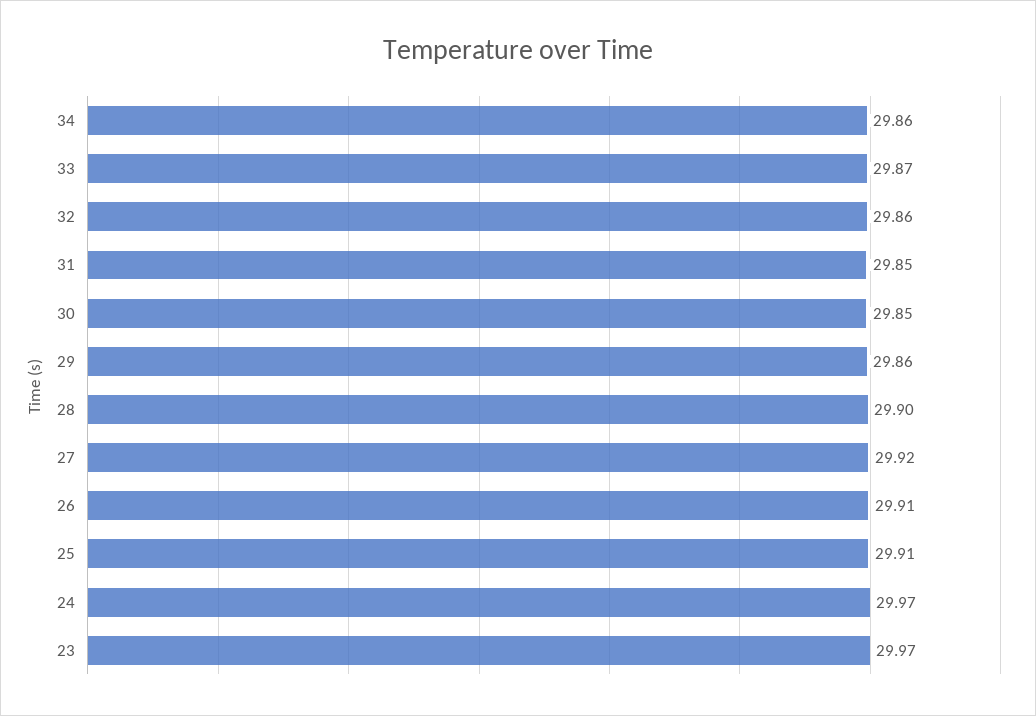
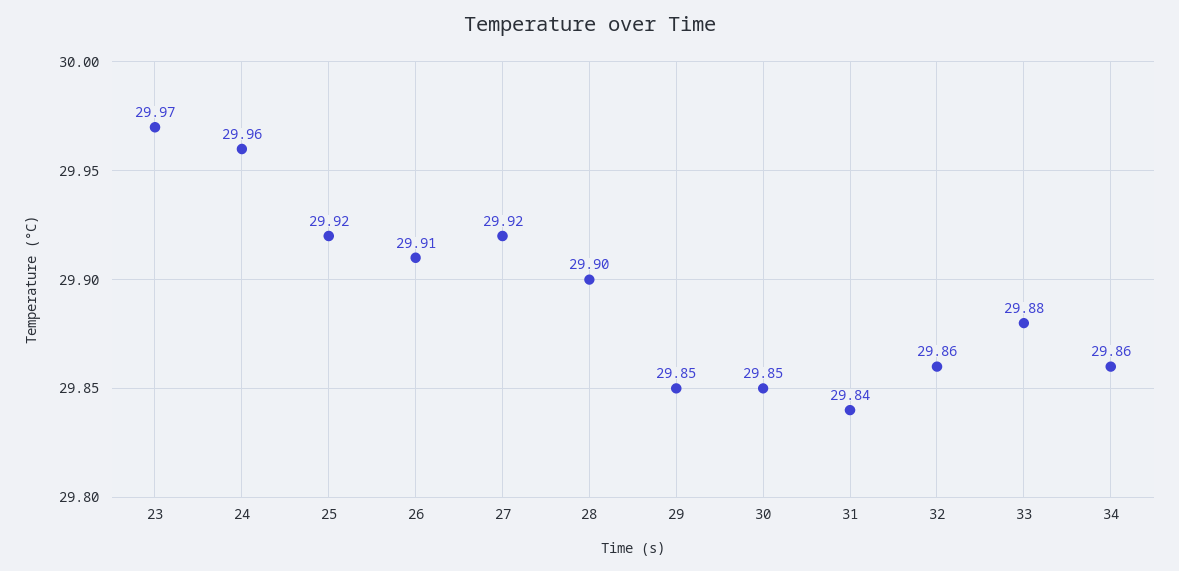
  {
    "34": 29.86,
-   "33": 29.87,
+   "33": 29.88,
    "32": 29.86,
-   "31": 29.85,
+   "31": 29.84,
    "30": 29.85,
-   "29": 29.86,
+   "29": 29.85,
    "28": 29.9,
    "27": 29.92,
    "26": 29.91,
-   "25": 29.91,
+   "25": 29.92,
-   "24": 29.97,
+   "24": 29.96,
    "23": 29.97
  }

